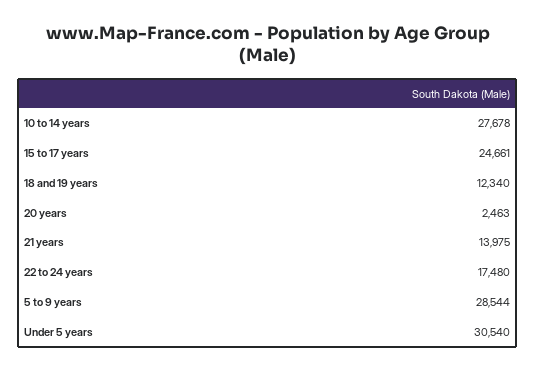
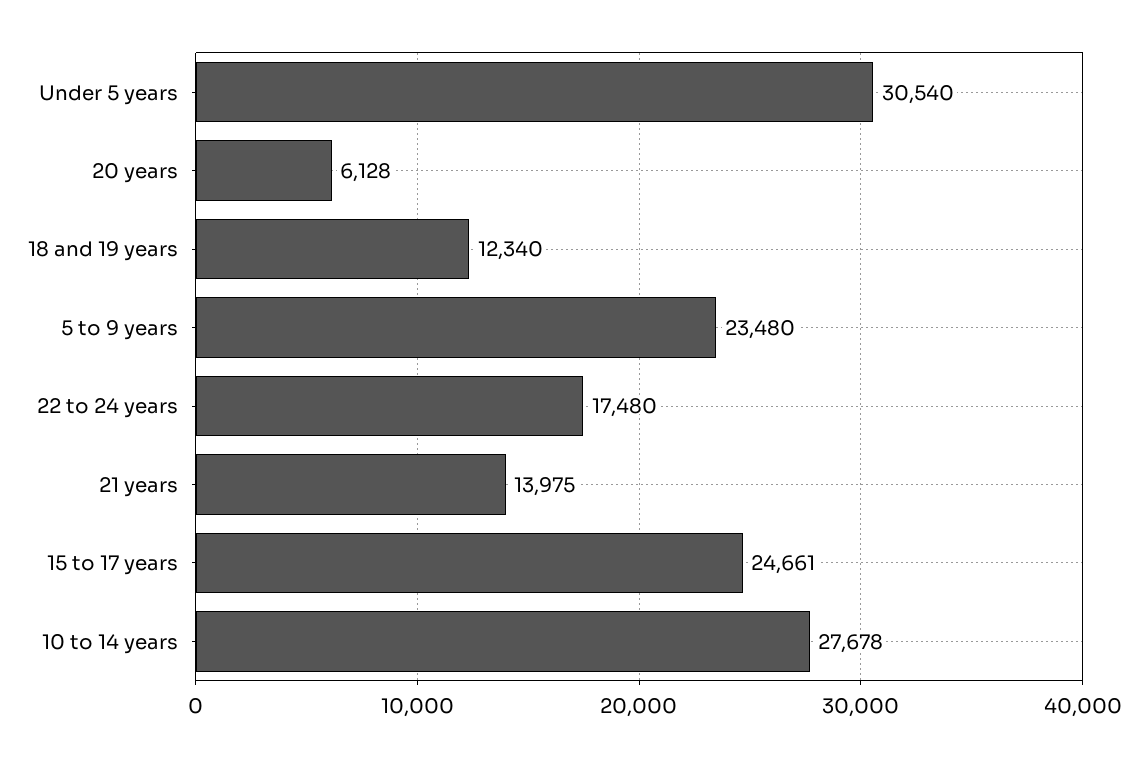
  {
    "10 to 14 years": 27678,
    "15 to 17 years": 24661,
    "18 and 19 years": 12340,
-   "20 years": 2463,
+   "20 years": 6128,
    "21 years": 13975,
    "22 to 24 years": 17480,
-   "5 to 9 years": 28544,
+   "5 to 9 years": 23480,
    "Under 5 years": 30540
  }

